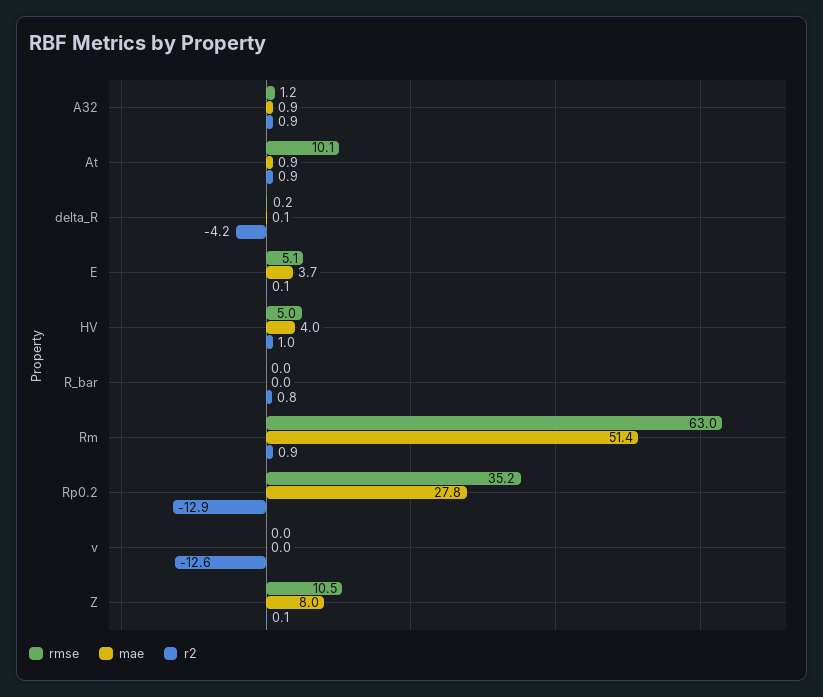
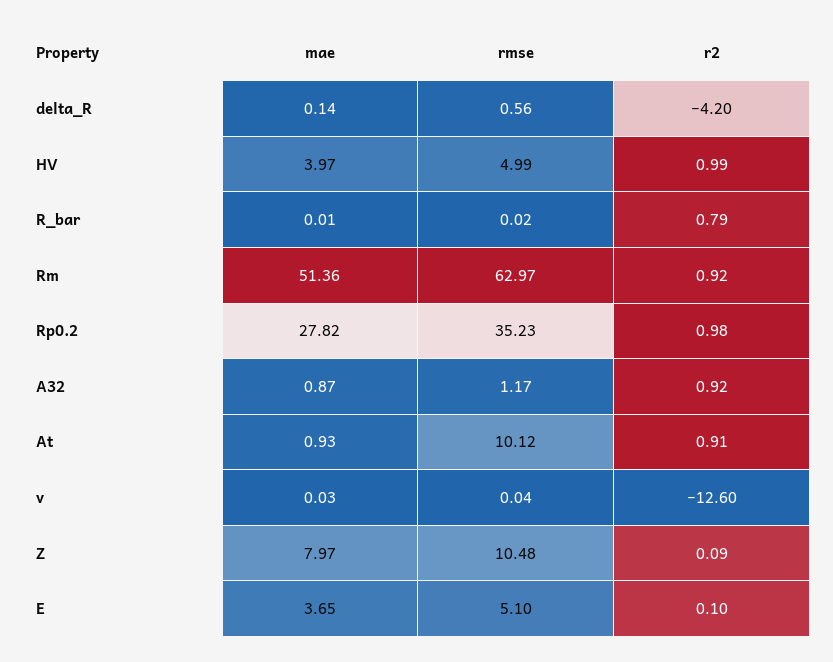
  {
    "rmse": {
      "A32": 1.17,
      "At": 10.12,
-     "delta_R": 0.2,
+     "delta_R": 0.56,
      "E": 5.1,
      "HV": 4.99,
      "R_bar": 0.02,
      "Rm": 62.97,
      "Rp0.2": 35.23,
      "v": 0.04,
      "Z": 10.48
    },
    "mae": {
      "A32": 0.87,
      "At": 0.93,
      "delta_R": 0.14,
      "E": 3.65,
      "HV": 3.97,
      "R_bar": 0.01,
      "Rm": 51.36,
      "Rp0.2": 27.82,
      "v": 0.03,
      "Z": 7.97
    },
    "r2": {
      "A32": 0.92,
      "At": 0.91,
      "delta_R": -4.2,
      "E": 0.1,
      "HV": 0.99,
      "R_bar": 0.79,
      "Rm": 0.92,
-     "Rp0.2": -12.9,
+     "Rp0.2": 0.98,
      "v": -12.6,
      "Z": 0.09
    }
  }

